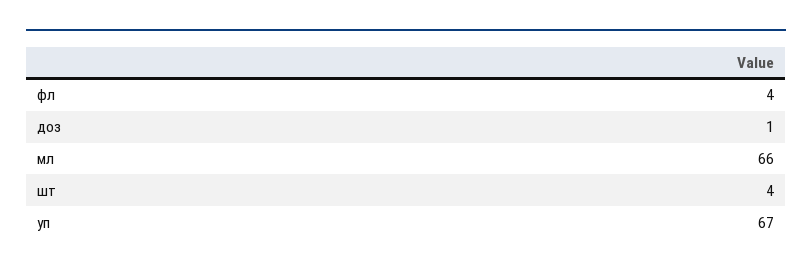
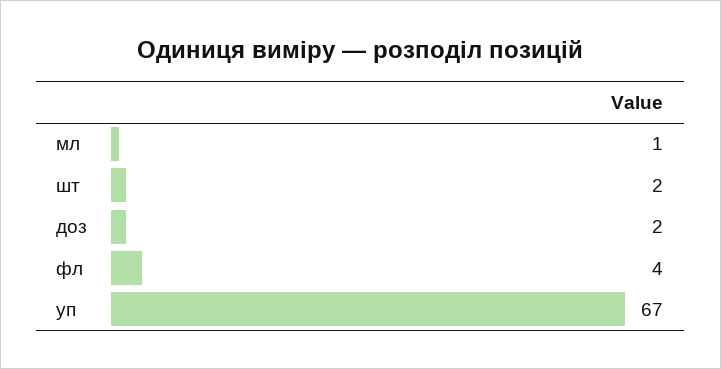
  {
    "фл": 4,
-   "доз": 1,
+   "доз": 2,
-   "мл": 66,
+   "мл": 1,
-   "шт": 4,
+   "шт": 2,
    "уп": 67
  }

